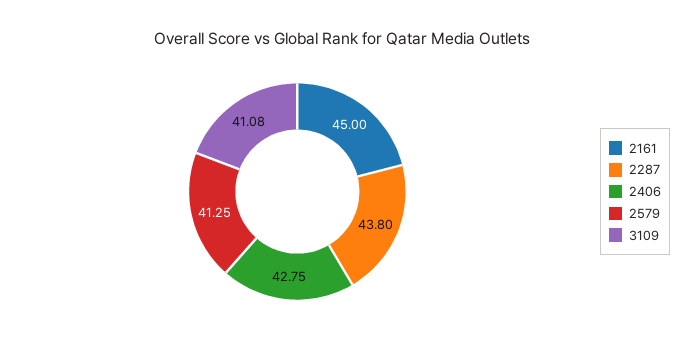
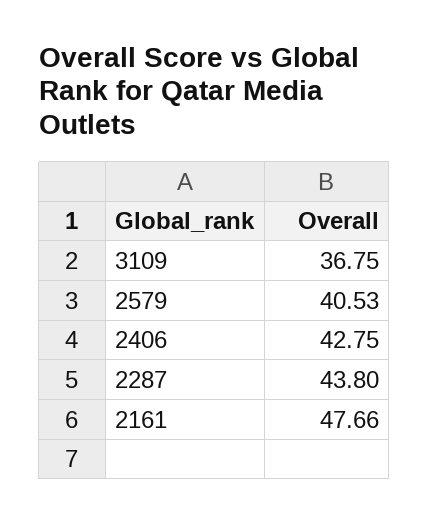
  {
-   "2161": 45,
+   "2161": 47.66,
    "2287": 43.8,
    "2406": 42.75,
-   "2579": 41.25,
+   "2579": 40.53,
-   "3109": 41.08
+   "3109": 36.75
  }

